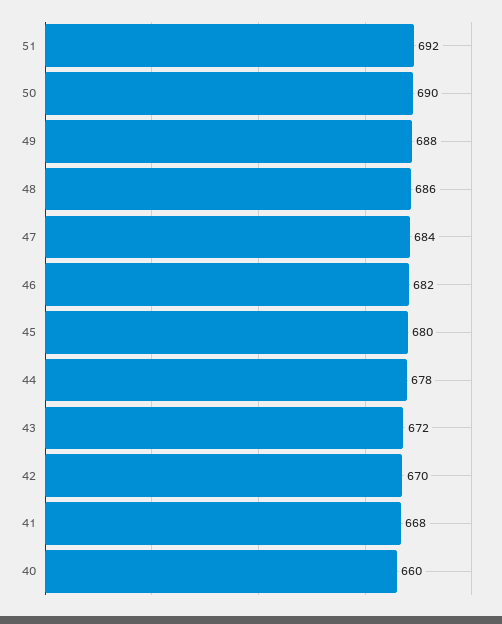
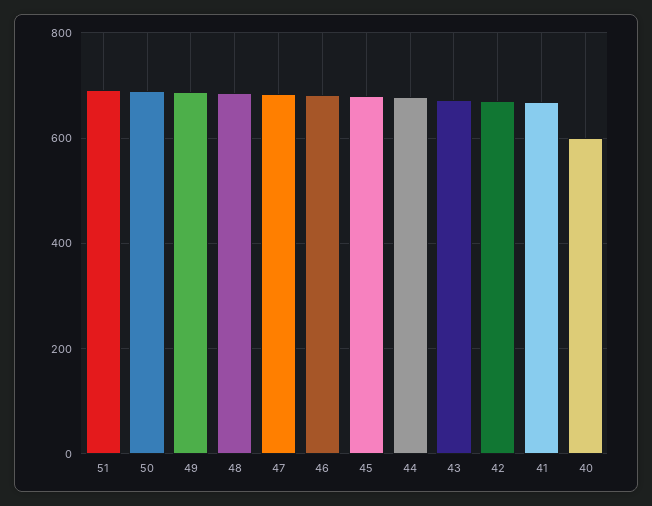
  {
    "51": 692,
    "50": 690,
    "49": 688,
    "48": 686,
    "47": 684,
    "46": 682,
    "45": 680,
    "44": 678,
    "43": 672,
    "42": 670,
    "41": 668,
-   "40": 660
+   "40": 600
  }

